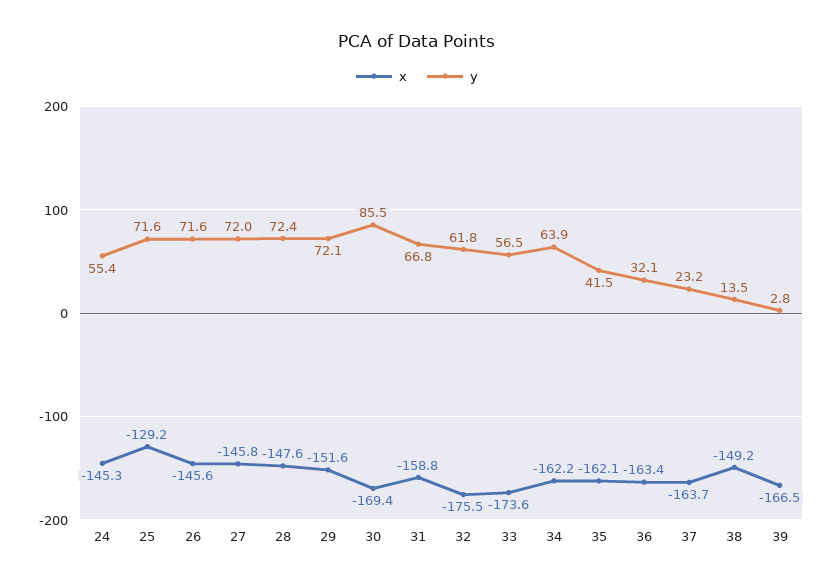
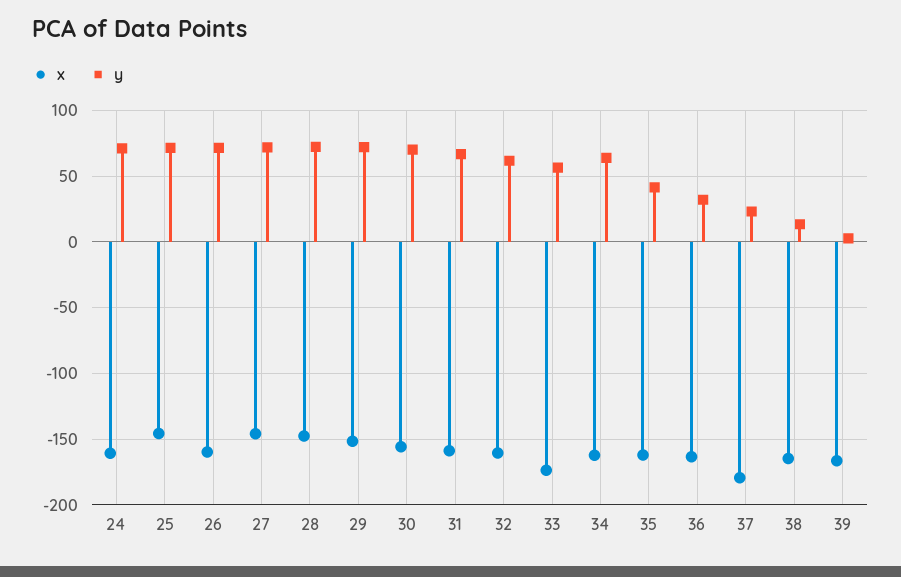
  {
    "x": {
-     "24": -145.3,
+     "24": -160,
-     "25": -129.2,
+     "25": -145,
-     "26": -145.6,
+     "26": -160,
      "27": -145.8,
      "28": -147.6,
      "29": -151.6,
-     "30": -169.4,
+     "30": -155,
      "31": -158.8,
-     "32": -175.5,
+     "32": -160,
      "33": -173.6,
      "34": -162.2,
      "35": -162.1,
      "36": -163.4,
-     "37": -163.7,
+     "37": -180,
-     "38": -149.2,
+     "38": -165,
      "39": -166.5
    },
    "y": {
-     "24": 55.4,
+     "24": 70,
      "25": 71.6,
      "26": 71.6,
      "27": 72,
      "28": 72.4,
      "29": 72.1,
-     "30": 85.5,
+     "30": 70,
      "31": 66.8,
      "32": 61.8,
      "33": 56.5,
      "34": 63.9,
      "35": 41.5,
      "36": 32.1,
      "37": 23.2,
      "38": 13.5,
      "39": 2.8
    }
  }

